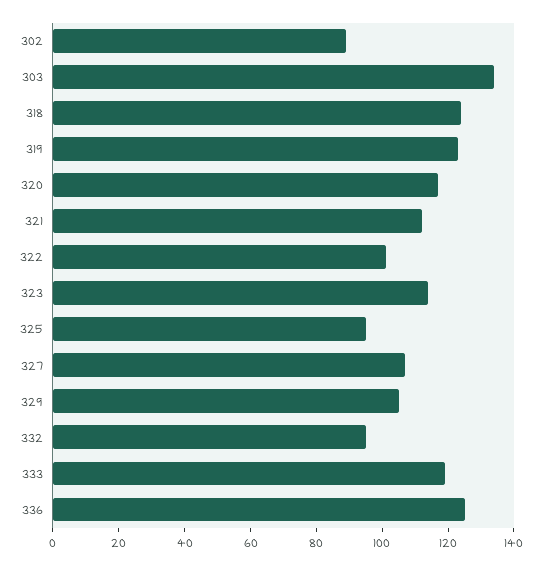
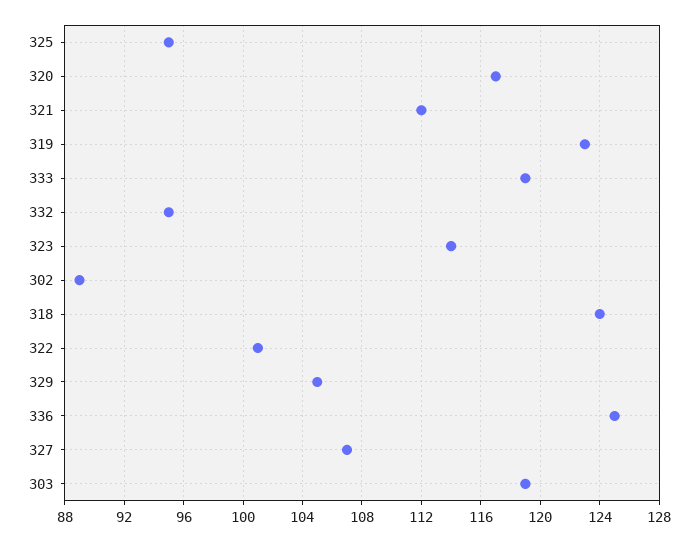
  {
    "302": 89,
-   "303": 135,
+   "303": 119,
    "318": 124,
    "319": 123,
    "320": 117,
    "321": 112,
    "322": 101,
    "323": 114,
    "325": 95,
    "327": 107,
    "329": 105,
    "332": 95,
    "333": 119,
    "336": 125
  }

